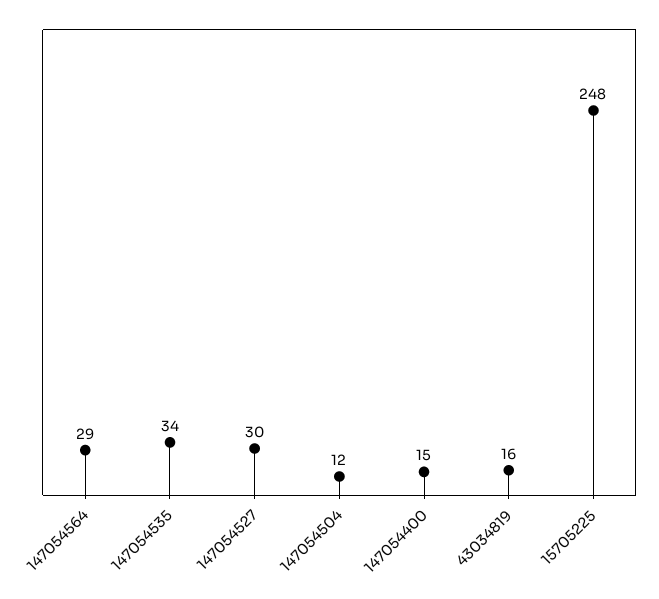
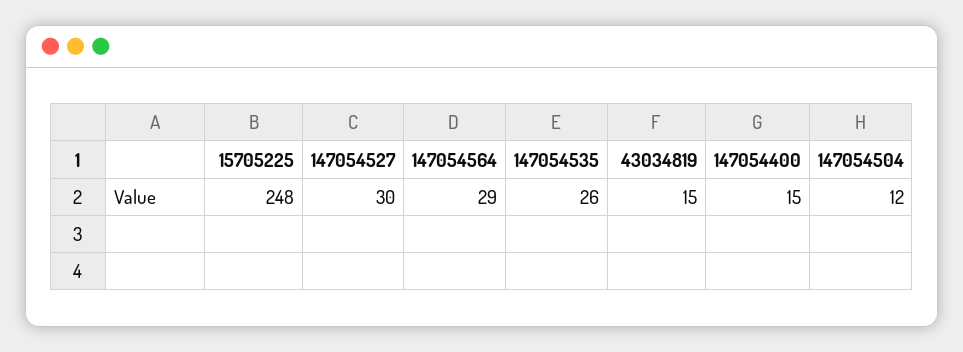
  {
    "147054564": 29,
-   "147054535": 34,
+   "147054535": 26,
    "147054527": 30,
    "147054504": 12,
    "147054400": 15,
-   "43034819": 16,
+   "43034819": 15,
    "15705225": 248
  }

